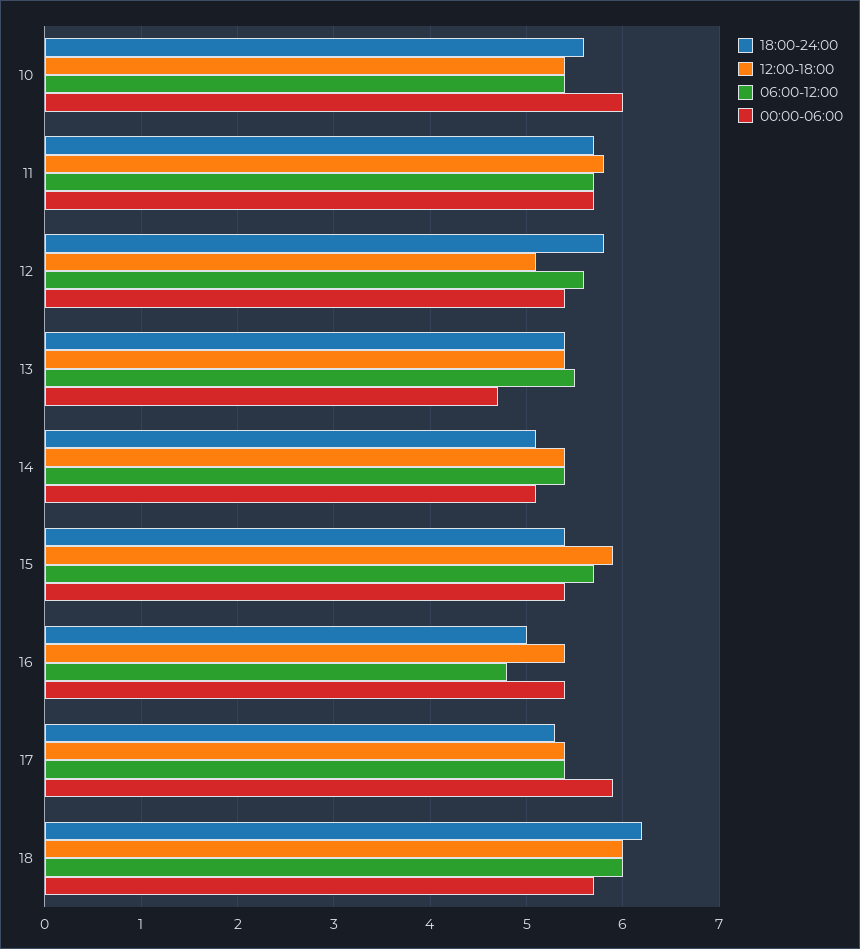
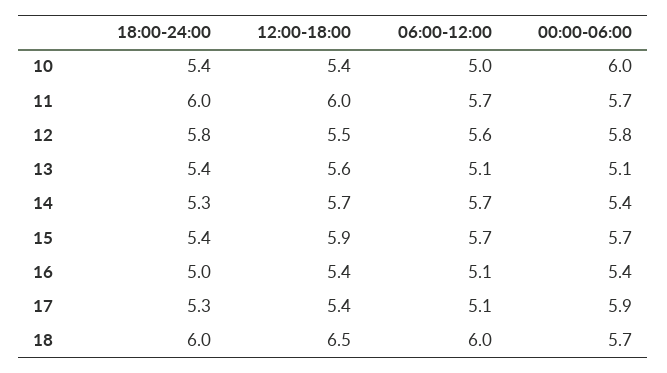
  {
    "18:00-24:00": {
-     "10": 5.6,
+     "10": 5.4,
-     "11": 5.7,
+     "11": 6,
      "12": 5.8,
      "13": 5.4,
-     "14": 5.1,
+     "14": 5.3,
      "15": 5.4,
      "16": 5,
      "17": 5.3,
-     "18": 6.2
+     "18": 6
    },
    "12:00-18:00": {
      "10": 5.4,
-     "11": 5.8,
+     "11": 6,
-     "12": 5.1,
+     "12": 5.5,
-     "13": 5.4,
+     "13": 5.6,
-     "14": 5.4,
+     "14": 5.7,
      "15": 5.9,
      "16": 5.4,
      "17": 5.4,
-     "18": 6
+     "18": 6.5
    },
    "06:00-12:00": {
-     "10": 5.4,
+     "10": 5,
      "11": 5.7,
      "12": 5.6,
-     "13": 5.5,
+     "13": 5.1,
-     "14": 5.4,
+     "14": 5.7,
      "15": 5.7,
-     "16": 4.8,
+     "16": 5.1,
-     "17": 5.4,
+     "17": 5.1,
      "18": 6
    },
    "00:00-06:00": {
      "10": 6,
      "11": 5.7,
-     "12": 5.4,
+     "12": 5.8,
-     "13": 4.7,
+     "13": 5.1,
-     "14": 5.1,
+     "14": 5.4,
-     "15": 5.4,
+     "15": 5.7,
      "16": 5.4,
      "17": 5.9,
      "18": 5.7
    }
  }

